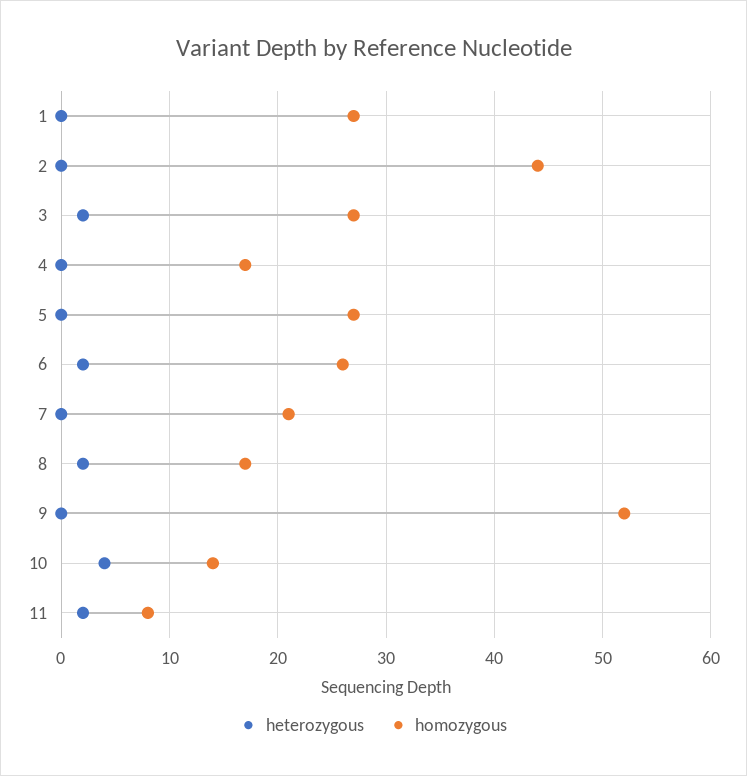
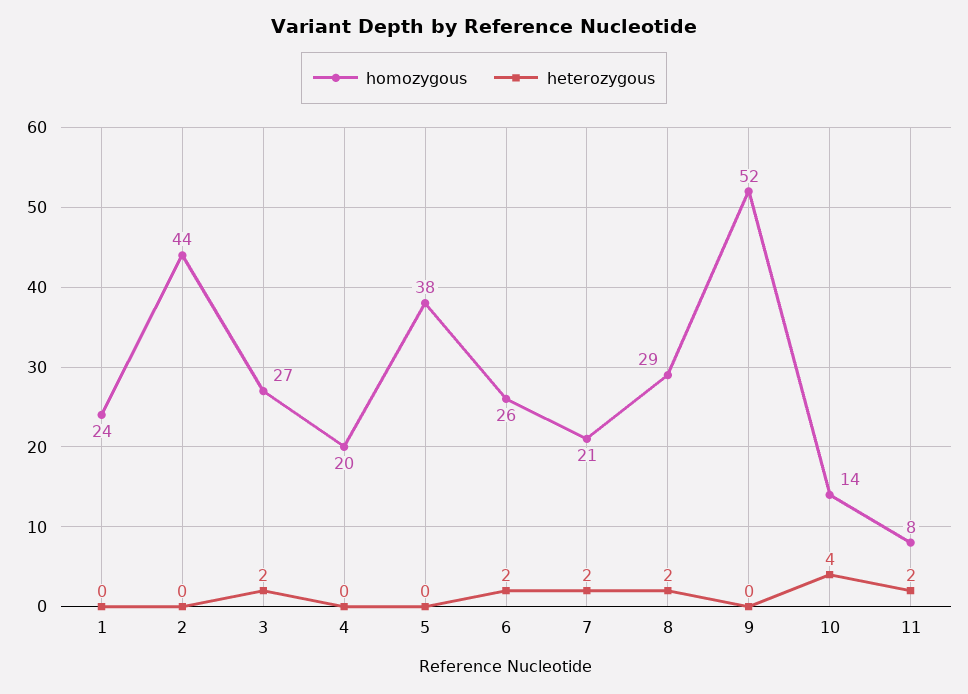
  {
    "heterozygous": {
      "1": 0,
      "2": 0,
      "3": 2,
      "4": 0,
      "5": 0,
      "6": 2,
-     "7": 0,
+     "7": 2,
      "8": 2,
      "9": 0,
      "10": 4,
      "11": 2
    },
    "homozygous": {
-     "1": 27,
+     "1": 24,
      "2": 44,
      "3": 27,
-     "4": 17,
+     "4": 20,
-     "5": 27,
+     "5": 38,
      "6": 26,
      "7": 21,
-     "8": 17,
+     "8": 29,
      "9": 52,
      "10": 14,
      "11": 8
    }
  }

